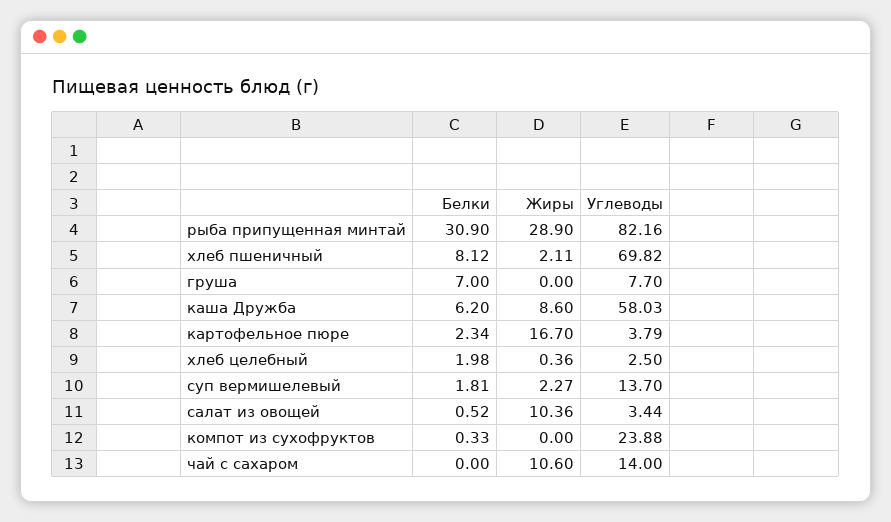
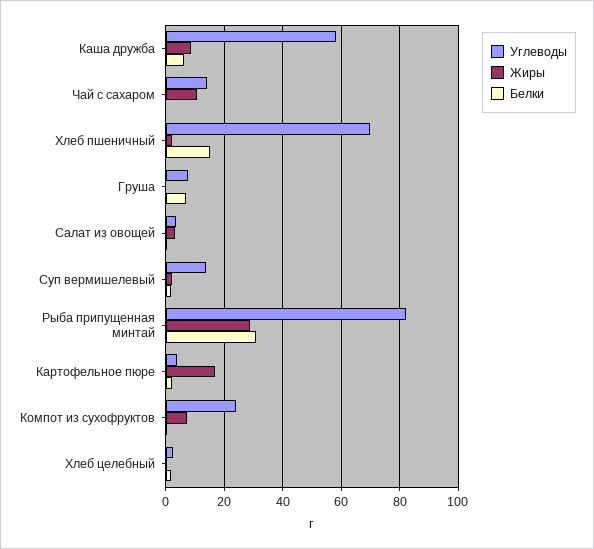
  {
    "Белки": {
      "рыба припущенная минтай": 30.9,
-     "хлеб пшеничный": 8.12,
+     "хлеб пшеничный": 15,
      "груша": 7,
      "каша Дружба": 6.2,
      "картофельное пюре": 2.34,
      "хлеб целебный": 1.98,
      "суп вермишелевый": 1.81,
      "салат из овощей": 0.52,
      "компот из сухофруктов": 0.33,
      "чай с сахаром": 0
    },
    "Жиры": {
      "рыба припущенная минтай": 28.9,
      "хлеб пшеничный": 2.11,
      "груша": 0,
      "каша Дружба": 8.6,
      "картофельное пюре": 16.7,
      "хлеб целебный": 0.36,
      "суп вермишелевый": 2.27,
-     "салат из овощей": 10.36,
+     "салат из овощей": 2.5,
-     "компот из сухофруктов": 0,
+     "компот из сухофруктов": 7.5,
      "чай с сахаром": 10.6
    },
    "Углеводы": {
      "рыба припущенная минтай": 82.16,
      "хлеб пшеничный": 69.82,
      "груша": 7.7,
      "каша Дружба": 58.03,
      "картофельное пюре": 3.79,
      "хлеб целебный": 2.5,
      "суп вермишелевый": 13.7,
      "салат из овощей": 3.44,
      "компот из сухофруктов": 23.88,
      "чай с сахаром": 14
    }
  }

